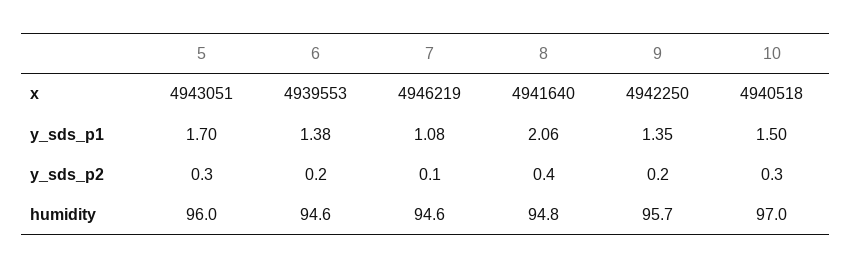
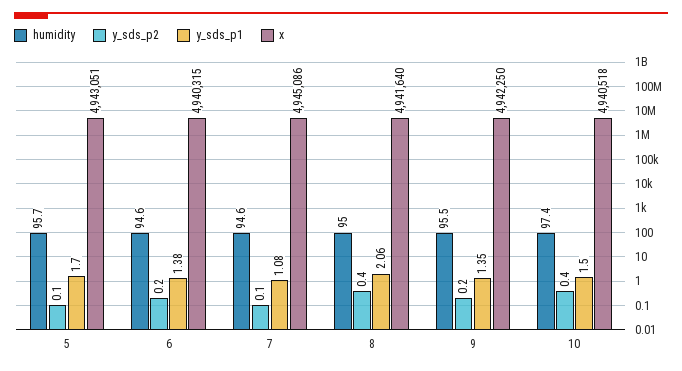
  {
    "x": {
      "5": 4943051,
-     "6": 4939553,
+     "6": 4940315,
-     "7": 4946219,
+     "7": 4945086,
      "8": 4941640,
      "9": 4942250,
      "10": 4940518
    },
    "y_sds_p1": {
      "5": 1.7,
      "6": 1.38,
      "7": 1.08,
      "8": 2.06,
      "9": 1.35,
      "10": 1.5
    },
    "y_sds_p2": {
-     "5": 0.3,
+     "5": 0.1,
      "6": 0.2,
      "7": 0.1,
      "8": 0.4,
      "9": 0.2,
-     "10": 0.3
+     "10": 0.4
    },
    "humidity": {
-     "5": 96,
+     "5": 95.7,
      "6": 94.6,
      "7": 94.6,
-     "8": 94.8,
+     "8": 95,
-     "9": 95.7,
+     "9": 95.5,
-     "10": 97
+     "10": 97.4
    }
  }

